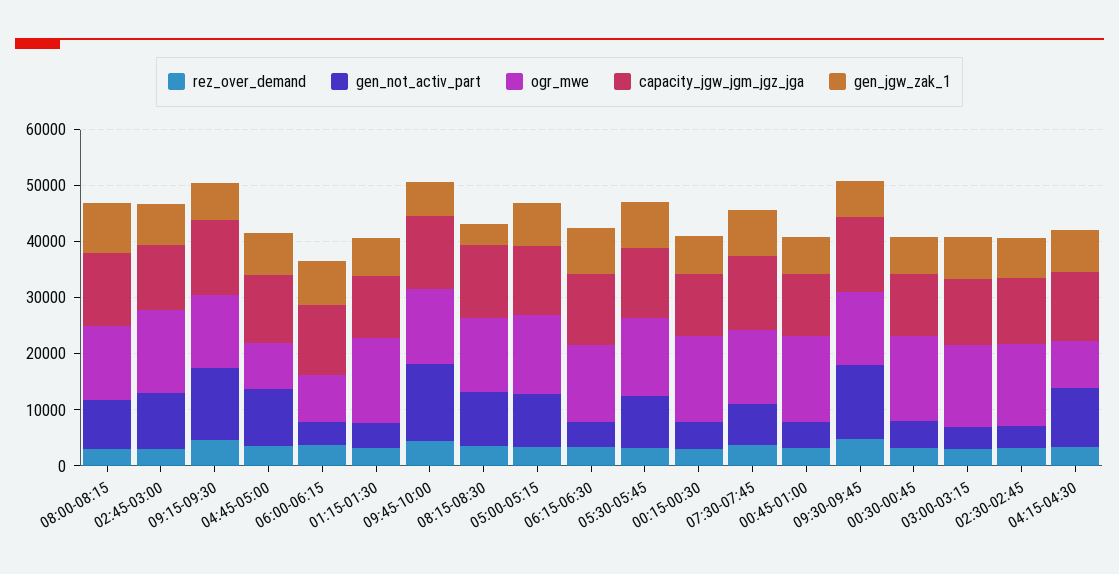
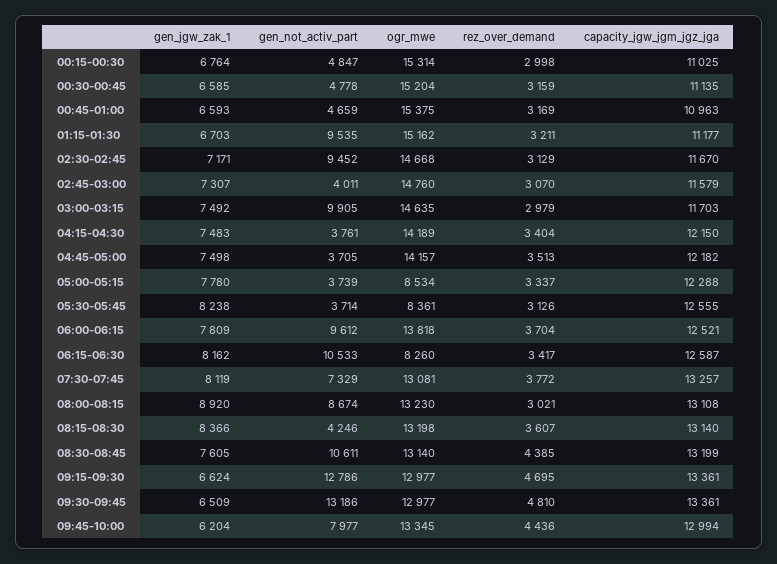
  {
    "rez_over_demand": {
      "08:00-08:15": 3021,
      "02:45-03:00": 3070,
      "09:15-09:30": 4695,
      "04:45-05:00": 3513,
      "06:00-06:15": 3704,
      "01:15-01:30": 3211,
      "09:45-10:00": 4436,
      "08:15-08:30": 3607,
      "05:00-05:15": 3337,
      "06:15-06:30": 3417,
      "05:30-05:45": 3126,
      "00:15-00:30": 2998,
      "07:30-07:45": 3772,
      "00:45-01:00": 3169,
      "09:30-09:45": 4810,
      "00:30-00:45": 3159,
      "03:00-03:15": 2979,
      "02:30-02:45": 3129,
-     "04:15-04:30": 3404
+     "04:15-04:30": 3404,
+     "08:30-08:45": 4385
    },
    "gen_not_activ_part": {
      "08:00-08:15": 8674,
-     "02:45-03:00": 10000,
+     "02:45-03:00": 4011,
      "09:15-09:30": 12786,
-     "04:45-05:00": 10000,
+     "04:45-05:00": 3705,
-     "06:00-06:15": 4000,
+     "06:00-06:15": 9612,
-     "01:15-01:30": 4000,
+     "01:15-01:30": 9535,
-     "09:45-10:00": 14000,
+     "09:45-10:00": 7977,
-     "08:15-08:30": 10000,
+     "08:15-08:30": 4246,
-     "05:00-05:15": 10000,
+     "05:00-05:15": 3739,
-     "06:15-06:30": 4000,
+     "06:15-06:30": 10533,
-     "05:30-05:45": 10000,
+     "05:30-05:45": 3714,
      "00:15-00:30": 4847,
      "07:30-07:45": 7329,
      "00:45-01:00": 4659,
      "09:30-09:45": 13186,
      "00:30-00:45": 4778,
-     "03:00-03:15": 4000,
+     "03:00-03:15": 9905,
-     "02:30-02:45": 4000,
+     "02:30-02:45": 9452,
-     "04:15-04:30": 10000
+     "04:15-04:30": 3761,
+     "08:30-08:45": 10611
    },
    "ogr_mwe": {
      "08:00-08:15": 13230,
      "02:45-03:00": 14760,
      "09:15-09:30": 12977,
-     "04:45-05:00": 8000,
+     "04:45-05:00": 14157,
-     "06:00-06:15": 8000,
+     "06:00-06:15": 13818,
      "01:15-01:30": 15162,
      "09:45-10:00": 13345,
      "08:15-08:30": 13198,
-     "05:00-05:15": 14000,
+     "05:00-05:15": 8534,
-     "06:15-06:30": 14000,
+     "06:15-06:30": 8260,
-     "05:30-05:45": 14000,
+     "05:30-05:45": 8361,
      "00:15-00:30": 15314,
      "07:30-07:45": 13081,
      "00:45-01:00": 15375,
      "09:30-09:45": 12977,
      "00:30-00:45": 15204,
      "03:00-03:15": 14635,
      "02:30-02:45": 14668,
-     "04:15-04:30": 8000
+     "04:15-04:30": 14189,
+     "08:30-08:45": 13140
    },
    "capacity_jgw_jgm_jgz_jga": {
      "08:00-08:15": 13108,
      "02:45-03:00": 11579,
      "09:15-09:30": 13361,
      "04:45-05:00": 12182,
      "06:00-06:15": 12521,
      "01:15-01:30": 11177,
      "09:45-10:00": 12994,
      "08:15-08:30": 13140,
      "05:00-05:15": 12288,
      "06:15-06:30": 12587,
      "05:30-05:45": 12555,
      "00:15-00:30": 11025,
      "07:30-07:45": 13257,
      "00:45-01:00": 10963,
      "09:30-09:45": 13361,
      "00:30-00:45": 11135,
      "03:00-03:15": 11703,
      "02:30-02:45": 11670,
-     "04:15-04:30": 12150
+     "04:15-04:30": 12150,
+     "08:30-08:45": 13199
    },
    "gen_jgw_zak_1": {
      "08:00-08:15": 8920,
      "02:45-03:00": 7307,
      "09:15-09:30": 6624,
      "04:45-05:00": 7498,
      "06:00-06:15": 7809,
      "01:15-01:30": 6703,
      "09:45-10:00": 6204,
-     "08:15-08:30": 4000,
+     "08:15-08:30": 8366,
      "05:00-05:15": 7780,
      "06:15-06:30": 8162,
      "05:30-05:45": 8238,
      "00:15-00:30": 6764,
      "07:30-07:45": 8119,
      "00:45-01:00": 6593,
      "09:30-09:45": 6509,
      "00:30-00:45": 6585,
      "03:00-03:15": 7492,
      "02:30-02:45": 7171,
-     "04:15-04:30": 7483
+     "04:15-04:30": 7483,
+     "08:30-08:45": 7605
    }
  }

